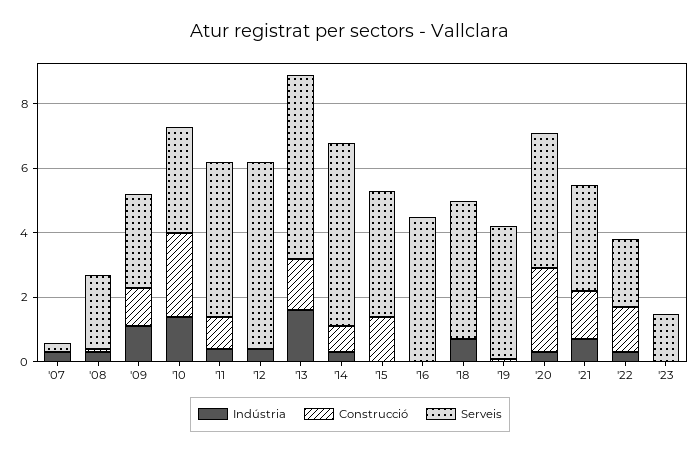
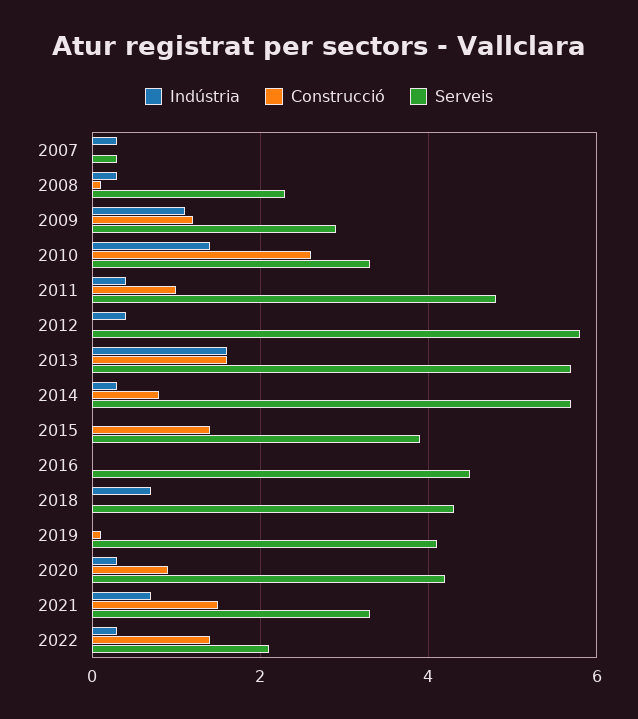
  {
    "Indústria": {
      "'07": 0.5,
      "'08": 0.5,
      "'09": 1,
      "'10": 1.5,
      "'11": 0.5,
      "'12": 0.5,
      "'13": 1.5,
      "'14": 0.5,
      "'15": 0,
      "'16": 0,
      "'18": 0.5,
      "'19": 0,
      "'20": 0.5,
      "'21": 0.5,
-     "'22": 0.5,
+     "'22": 0.5
-     "'23": 0
    },
    "Construcció": {
      "'07": 0,
      "'08": 0,
      "'09": 1,
      "'10": 2.5,
      "'11": 1,
      "'12": 0,
      "'13": 1.5,
      "'14": 1,
      "'15": 1.5,
      "'16": 0,
      "'18": 0,
      "'19": 0,
-     "'20": 2.5,
+     "'20": 1,
      "'21": 1.5,
-     "'22": 1.5,
+     "'22": 1.5
-     "'23": 0
    },
    "Serveis": {
      "'07": 0.5,
      "'08": 2.5,
      "'09": 3,
      "'10": 3.5,
      "'11": 5,
      "'12": 6,
      "'13": 5.5,
      "'14": 5.5,
      "'15": 4,
      "'16": 4.5,
      "'18": 4.5,
      "'19": 4,
      "'20": 4,
      "'21": 3.5,
-     "'22": 2,
+     "'22": 2
-     "'23": 1.5
    }
  }

